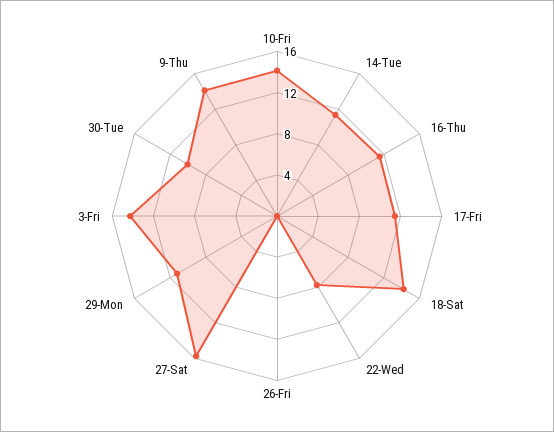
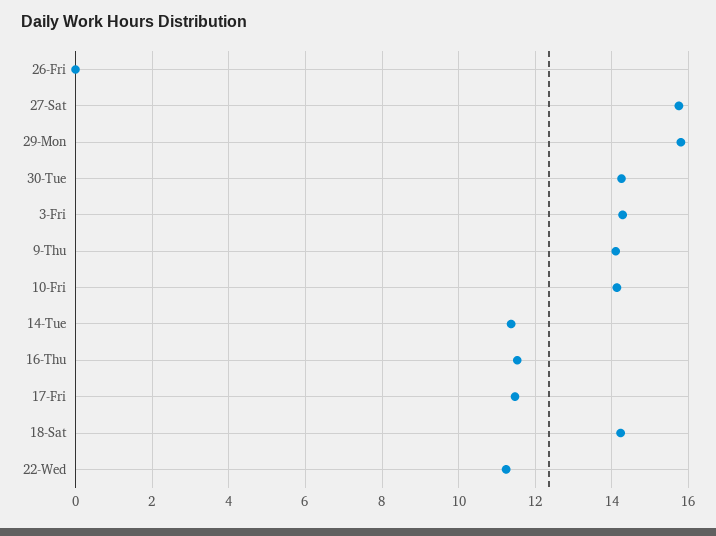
  {
    "10-Fri": 14.2,
    "14-Tue": 11.4,
    "16-Thu": 11.6,
    "17-Fri": 11.4,
    "18-Sat": 14.2,
-   "22-Wed": 8,
+   "22-Wed": 11.2,
    "26-Fri": 0,
    "27-Sat": 15.8,
-   "29-Mon": 11,
+   "29-Mon": 15.8,
    "3-Fri": 14.2,
-   "30-Tue": 10,
+   "30-Tue": 14.2,
    "9-Thu": 14.2
  }

